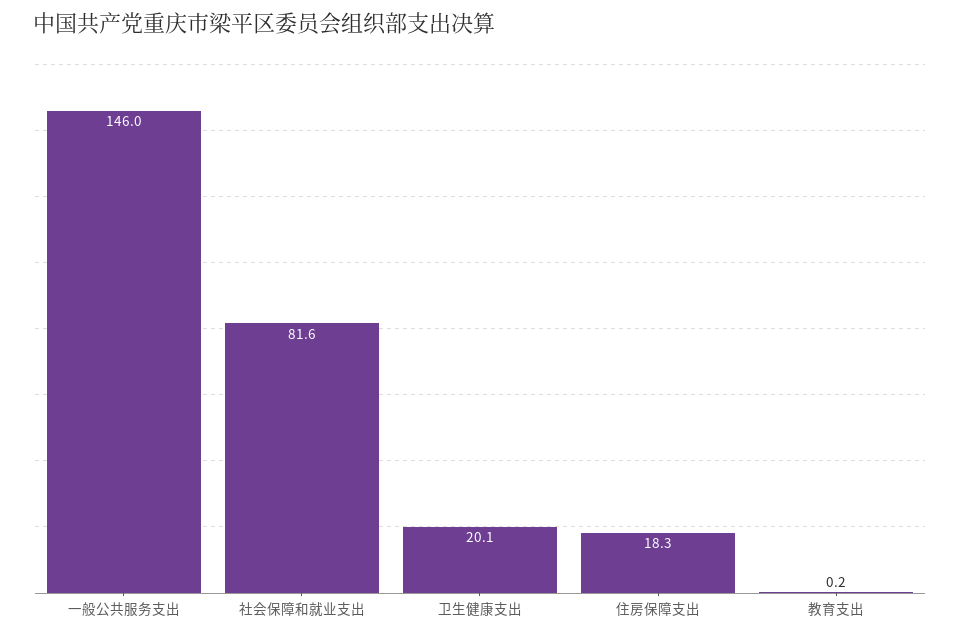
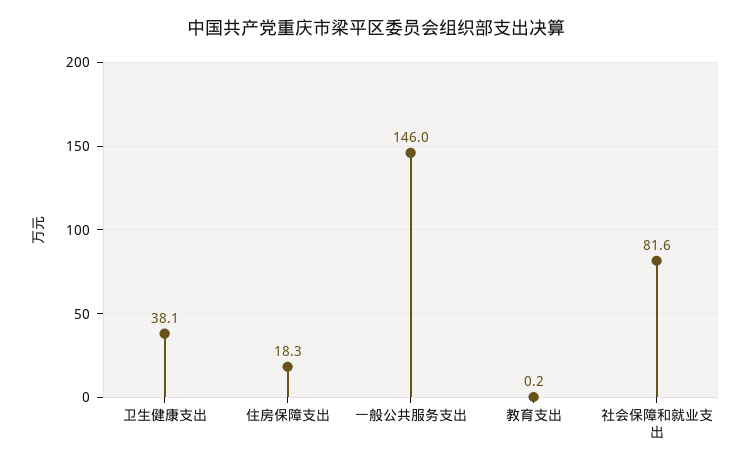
  {
    "一般公共服务支出": 146,
    "社会保障和就业支出": 81.6,
-   "卫生健康支出": 20.1,
+   "卫生健康支出": 38.1,
    "住房保障支出": 18.3,
    "教育支出": 0.2
  }

